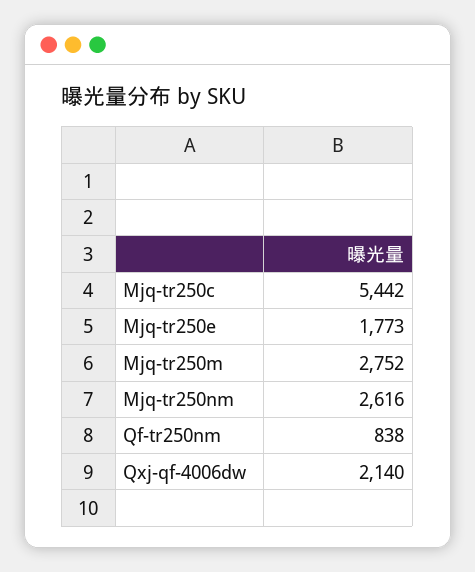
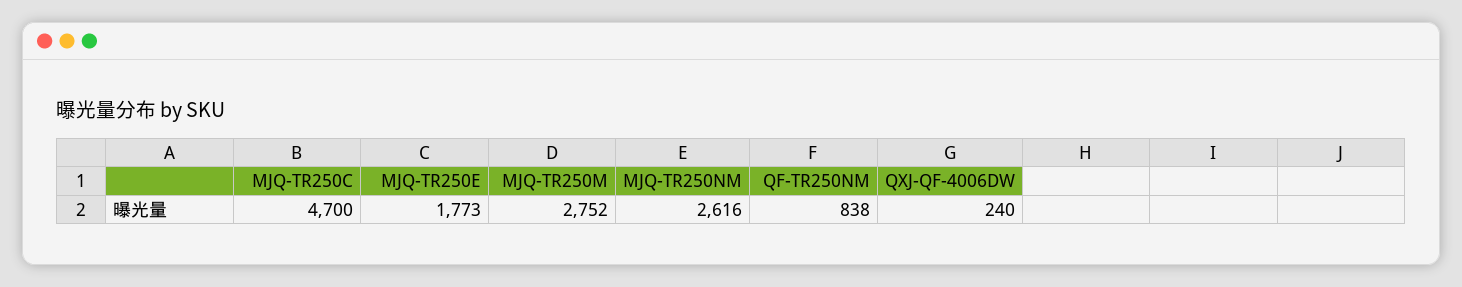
  {
-   "Mjq-tr250c": 5442,
+   "Mjq-tr250c": 4700,
    "Mjq-tr250e": 1773,
    "Mjq-tr250m": 2752,
    "Mjq-tr250nm": 2616,
    "Qf-tr250nm": 838,
-   "Qxj-qf-4006dw": 2140
+   "Qxj-qf-4006dw": 240
  }

